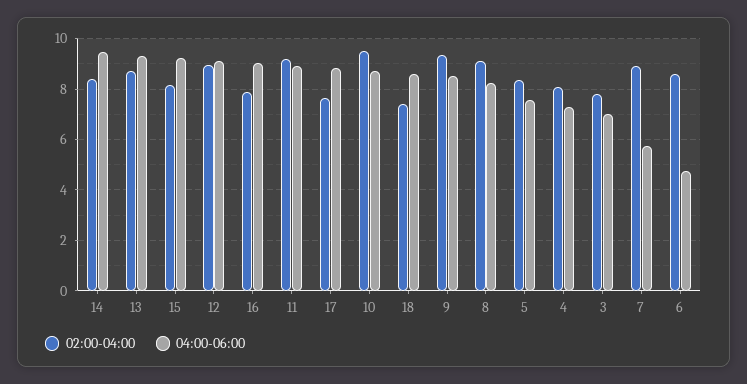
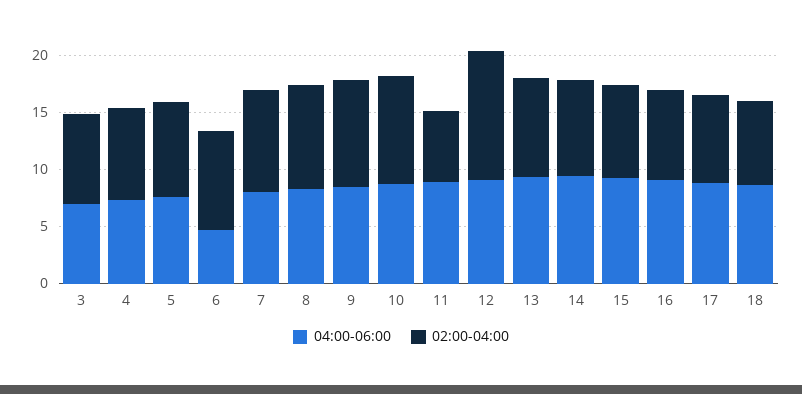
  {
    "02:00-04:00": {
      "14": 8.5,
      "13": 8.75,
      "15": 8.25,
-     "12": 9,
+     "12": 11,
      "16": 8,
-     "11": 9.25,
+     "11": 6,
      "17": 7.75,
      "10": 9.5,
      "18": 7.5,
      "9": 9.25,
      "8": 9,
      "5": 8.25,
      "4": 8,
      "3": 7.75,
      "7": 9,
      "6": 8.5
    },
    "04:00-06:00": {
      "14": 9.5,
      "13": 9.25,
      "15": 9.25,
      "12": 9,
      "16": 9,
      "11": 9,
      "17": 8.75,
      "10": 8.75,
      "18": 8.5,
      "9": 8.5,
      "8": 8.25,
      "5": 7.5,
      "4": 7.25,
      "3": 7,
-     "7": 5.75,
+     "7": 8,
      "6": 4.75
    }
  }

